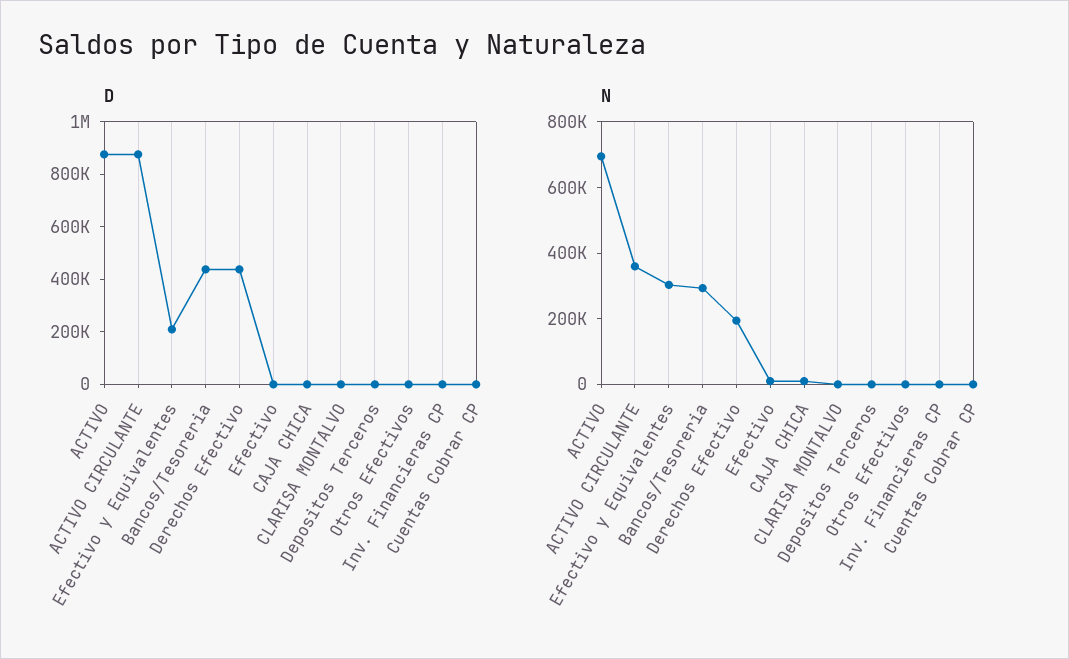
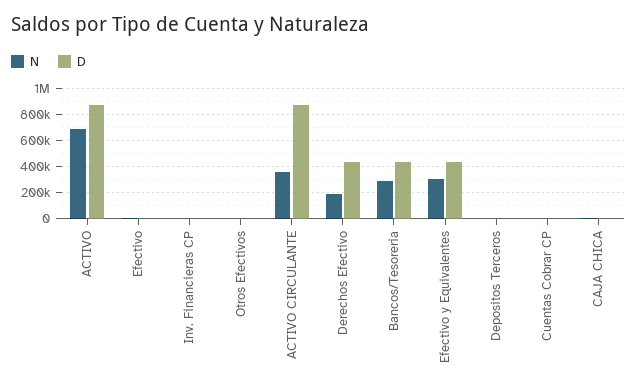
  {
    "D": {
      "ACTIVO": 900000,
      "ACTIVO CIRCULANTE": 900000,
-     "Efectivo y Equivalentes": 200000,
+     "Efectivo y Equivalentes": 450000,
      "Bancos/Tesoreria": 450000,
      "Derechos Efectivo": 450000,
      "Efectivo": 0,
      "CAJA CHICA": 0,
-     "CLARISA MONTALVO": 0,
      "Depositos Terceros": 0,
      "Otros Efectivos": 0,
      "Inv. Financieras CP": 0,
      "Cuentas Cobrar CP": 0
    },
    "N": {
      "ACTIVO": 700000,
      "ACTIVO CIRCULANTE": 350000,
      "Efectivo y Equivalentes": 300000,
      "Bancos/Tesoreria": 300000,
      "Derechos Efectivo": 200000,
      "Efectivo": 0,
      "CAJA CHICA": 0,
-     "CLARISA MONTALVO": 0,
      "Depositos Terceros": 0,
      "Otros Efectivos": 0,
      "Inv. Financieras CP": 0,
      "Cuentas Cobrar CP": 0
    }
  }

